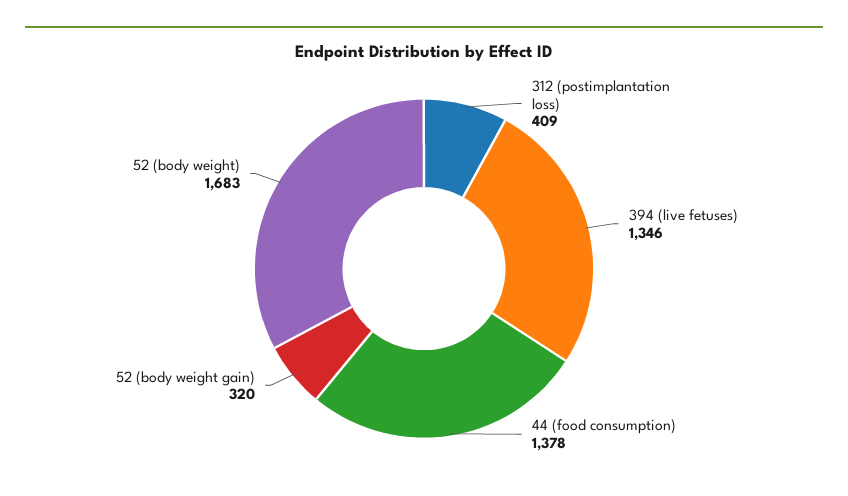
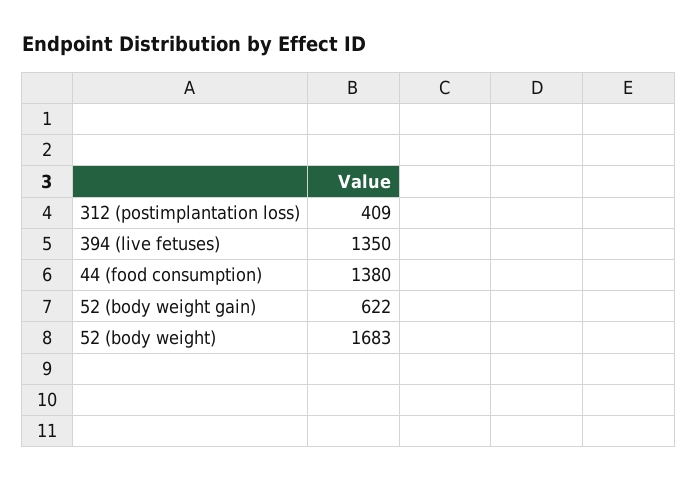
  {
    "312 (postimplantation loss)": 409,
-   "394 (live fetuses)": 1346,
+   "394 (live fetuses)": 1350,
-   "44 (food consumption)": 1378,
+   "44 (food consumption)": 1380,
-   "52 (body weight gain)": 320,
+   "52 (body weight gain)": 622,
    "52 (body weight)": 1683
  }

